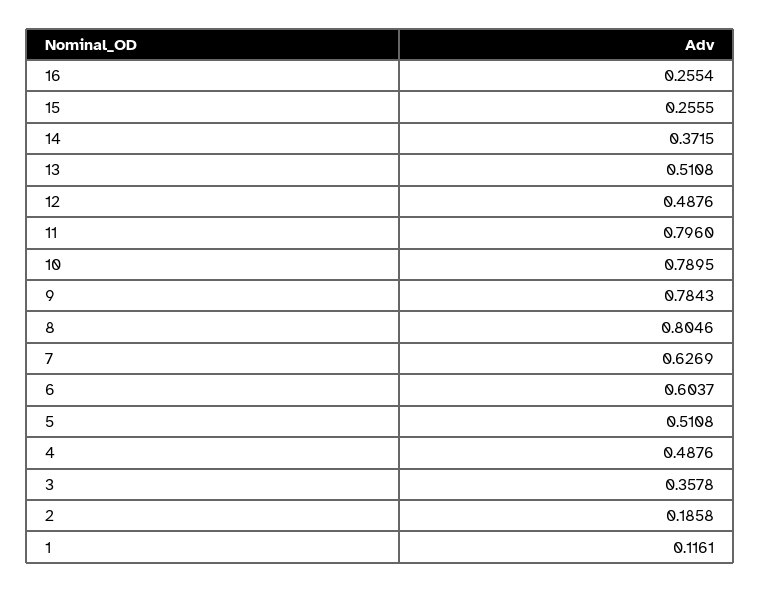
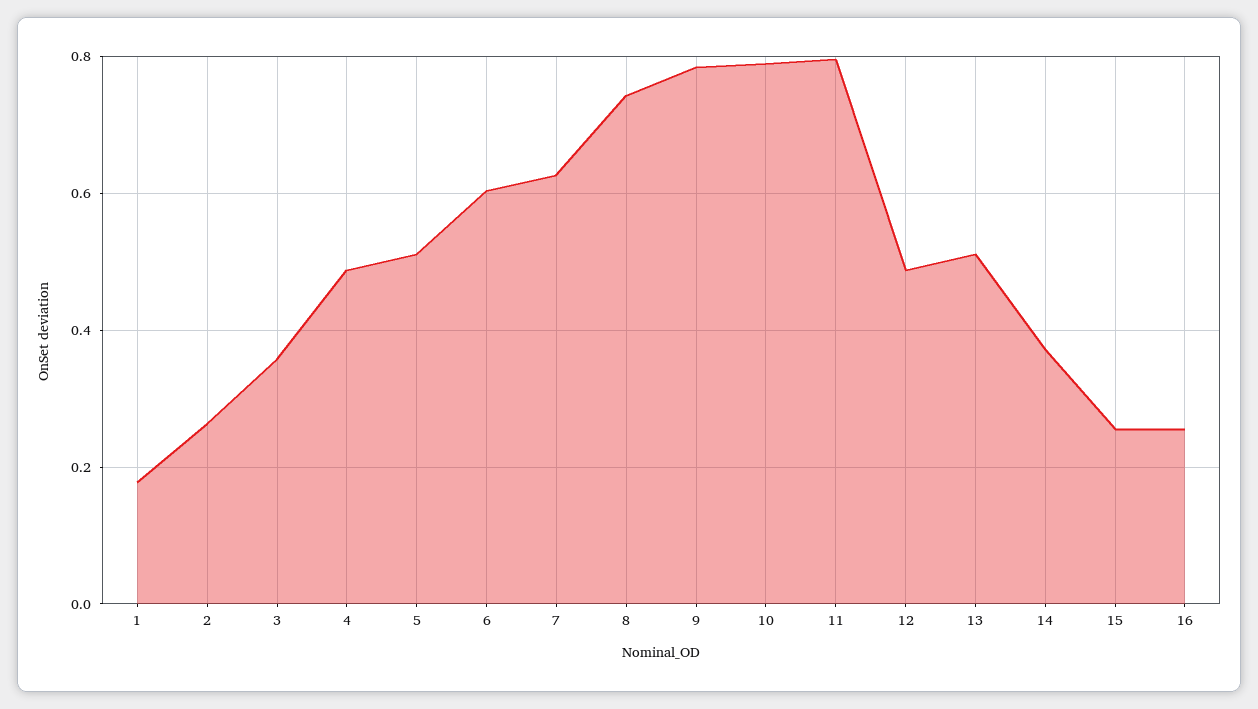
  {
    "16": 0.2554,
    "15": 0.2555,
    "14": 0.3715,
    "13": 0.5108,
    "12": 0.4876,
    "11": 0.796,
    "10": 0.7895,
    "9": 0.7843,
-   "8": 0.8046,
+   "8": 0.74,
    "7": 0.6269,
    "6": 0.6037,
    "5": 0.5108,
    "4": 0.4876,
    "3": 0.3578,
-   "2": 0.1858,
+   "2": 0.26,
-   "1": 0.1161
+   "1": 0.18
  }

